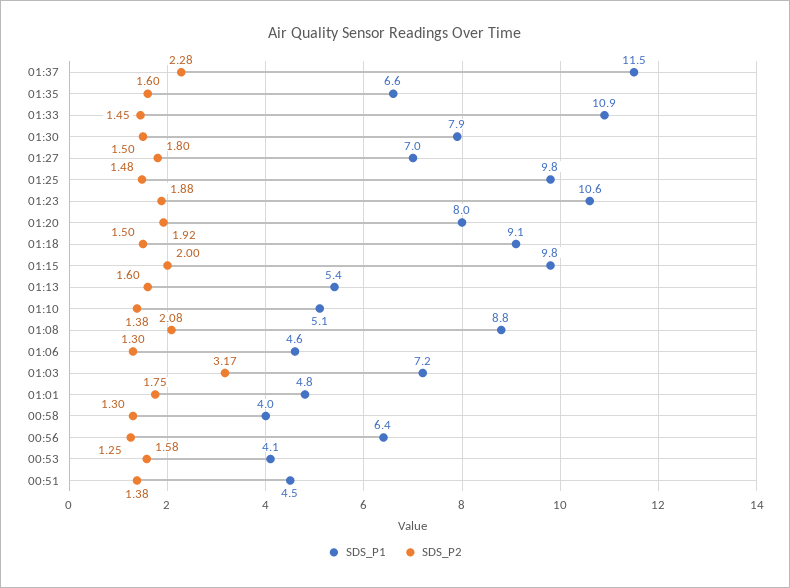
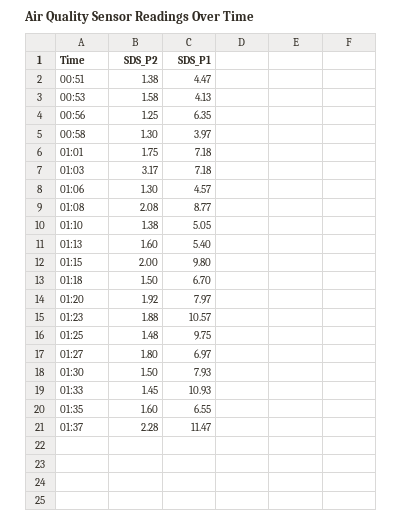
  {
    "SDS_P1": {
      "01:37": 11.47,
      "01:35": 6.55,
      "01:33": 10.93,
      "01:30": 7.93,
      "01:27": 6.97,
      "01:25": 9.75,
      "01:23": 10.57,
      "01:20": 7.97,
-     "01:18": 9.1,
+     "01:18": 6.7,
      "01:15": 9.8,
      "01:13": 5.4,
      "01:10": 5.05,
      "01:08": 8.77,
      "01:06": 4.57,
      "01:03": 7.18,
-     "01:01": 4.8,
+     "01:01": 7.18,
      "00:58": 3.97,
      "00:56": 6.35,
      "00:53": 4.13,
      "00:51": 4.47
    },
    "SDS_P2": {
      "01:37": 2.28,
      "01:35": 1.6,
      "01:33": 1.45,
      "01:30": 1.5,
      "01:27": 1.8,
      "01:25": 1.48,
      "01:23": 1.88,
      "01:20": 1.92,
      "01:18": 1.5,
      "01:15": 2,
      "01:13": 1.6,
      "01:10": 1.38,
      "01:08": 2.08,
      "01:06": 1.3,
      "01:03": 3.17,
      "01:01": 1.75,
      "00:58": 1.3,
      "00:56": 1.25,
      "00:53": 1.58,
      "00:51": 1.38
    }
  }

